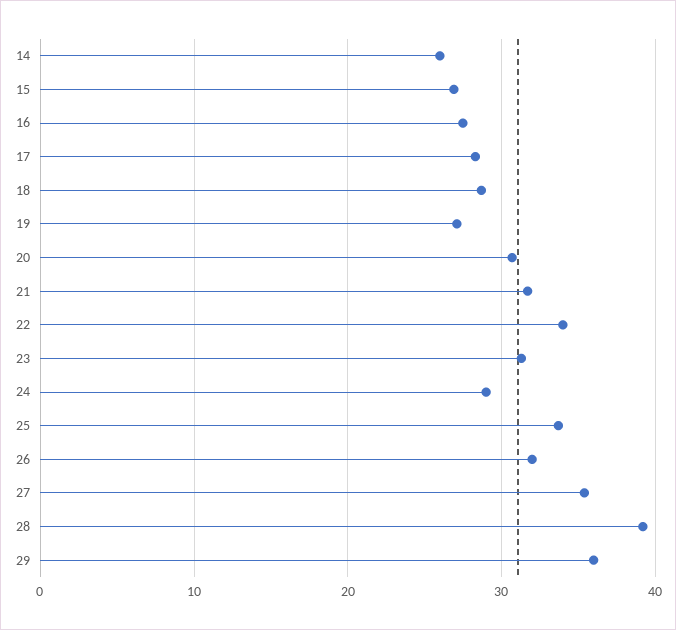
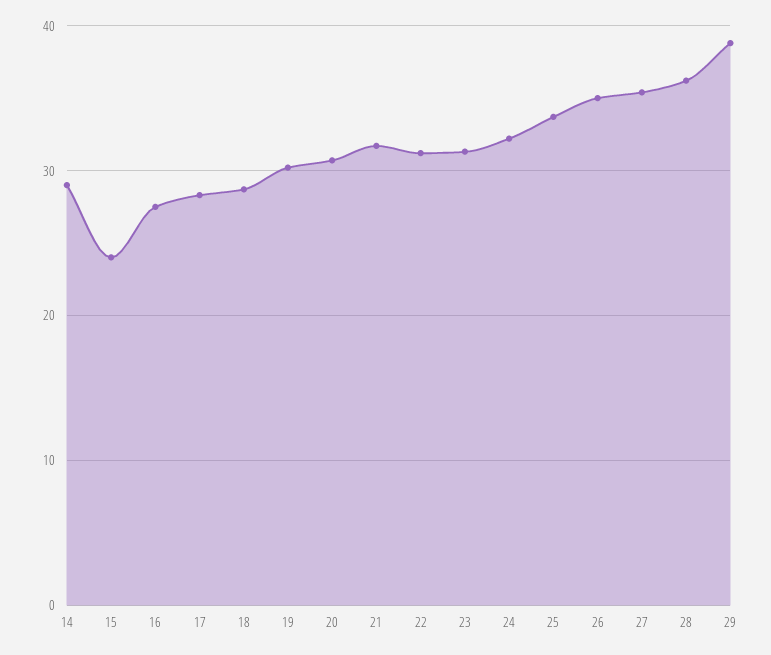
  {
-   "14": 26,
+   "14": 29,
-   "15": 27,
+   "15": 24,
    "16": 28,
    "17": 28,
    "18": 29,
-   "19": 27,
+   "19": 30,
    "20": 31,
    "21": 32,
-   "22": 34,
+   "22": 31,
    "23": 31,
-   "24": 29,
+   "24": 32,
    "25": 34,
-   "26": 32,
+   "26": 35,
    "27": 35,
-   "28": 39,
+   "28": 36,
-   "29": 36
+   "29": 39
  }

